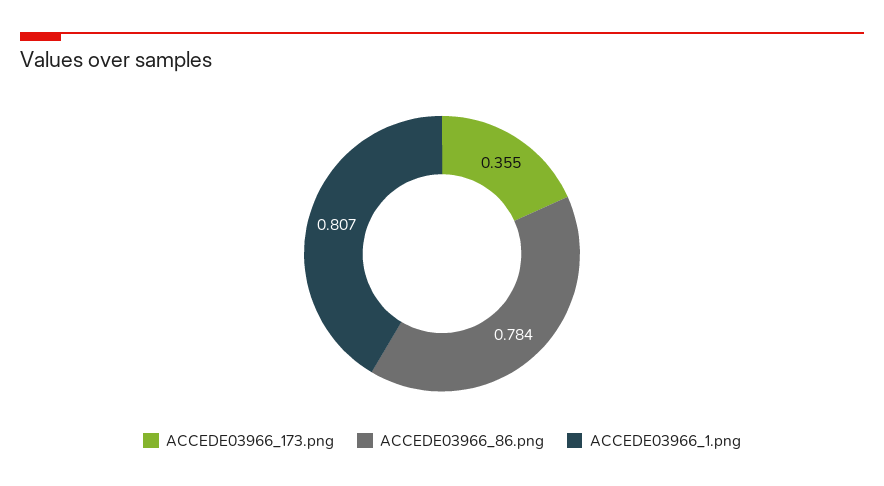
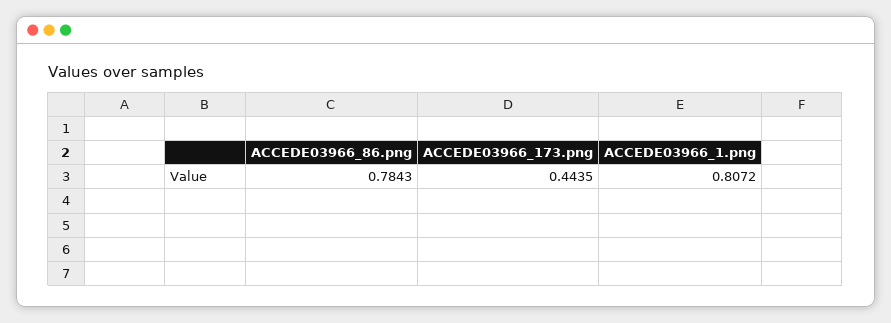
  {
-   "ACCEDE03966_173.png": 0.355,
+   "ACCEDE03966_173.png": 0.4435,
    "ACCEDE03966_86.png": 0.7843,
    "ACCEDE03966_1.png": 0.8072
  }

